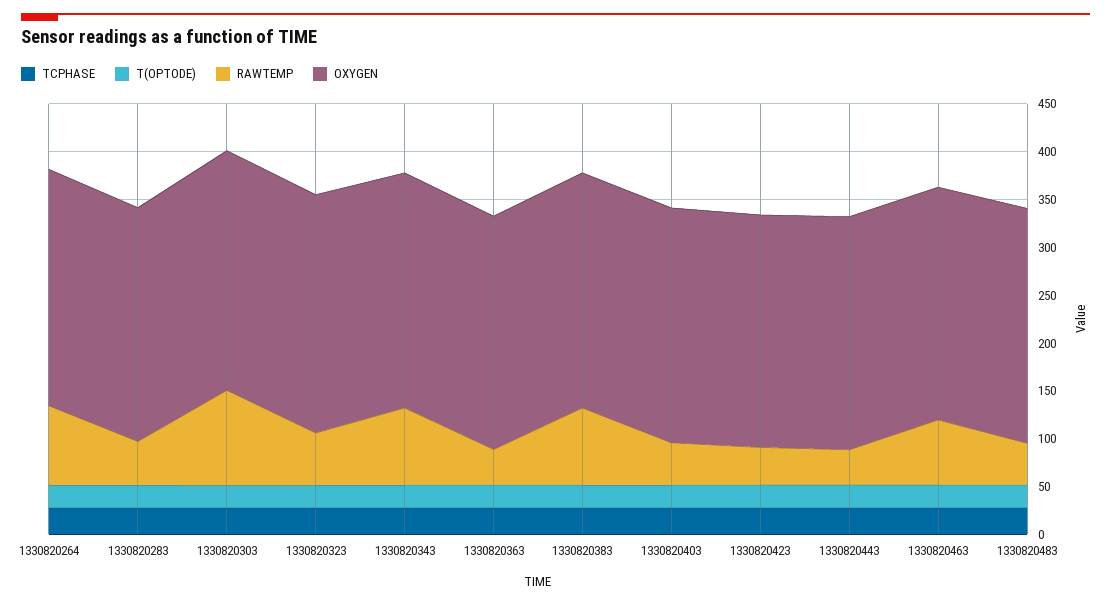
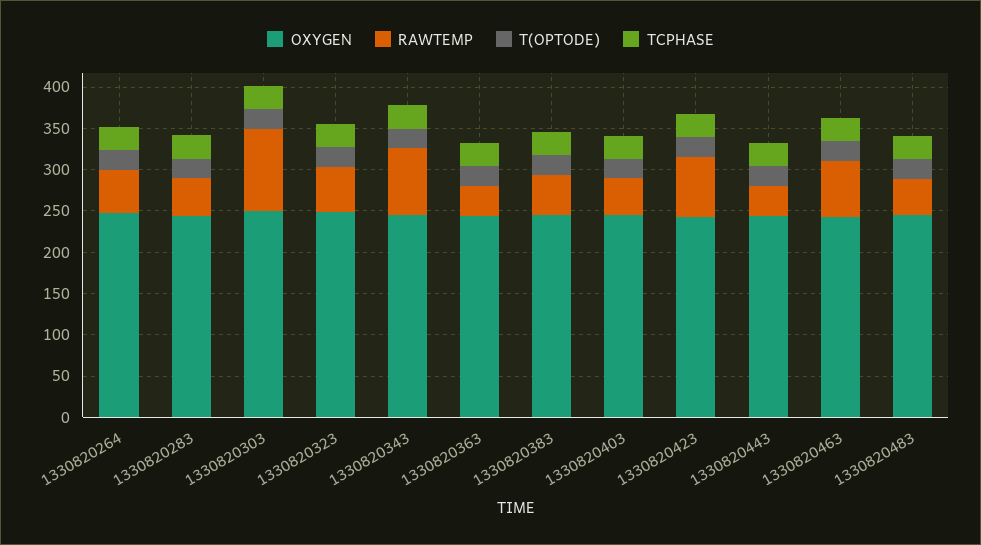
  {
    "TCPHASE": {
      "1330820264": 30,
      "1330820283": 30,
      "1330820303": 30,
      "1330820323": 30,
      "1330820343": 30,
      "1330820363": 30,
      "1330820383": 30,
      "1330820403": 30,
      "1330820423": 30,
      "1330820443": 30,
      "1330820463": 30,
      "1330820483": 30
    },
    "T(OPTODE)": {
      "1330820264": 20,
      "1330820283": 20,
      "1330820303": 20,
      "1330820323": 20,
      "1330820343": 20,
      "1330820363": 20,
      "1330820383": 20,
      "1330820403": 20,
      "1330820423": 20,
      "1330820443": 20,
      "1330820463": 20,
      "1330820483": 20
    },
    "RAWTEMP": {
-     "1330820264": 80,
+     "1330820264": 50,
      "1330820283": 50,
      "1330820303": 100,
      "1330820323": 50,
      "1330820343": 80,
      "1330820363": 40,
-     "1330820383": 80,
+     "1330820383": 50,
      "1330820403": 40,
-     "1330820423": 40,
+     "1330820423": 70,
      "1330820443": 40,
      "1330820463": 70,
      "1330820483": 40
    },
    "OXYGEN": {
      "1330820264": 250,
      "1330820283": 240,
      "1330820303": 250,
      "1330820323": 250,
      "1330820343": 250,
      "1330820363": 240,
      "1330820383": 250,
      "1330820403": 250,
      "1330820423": 240,
      "1330820443": 240,
      "1330820463": 240,
      "1330820483": 250
    }
  }

